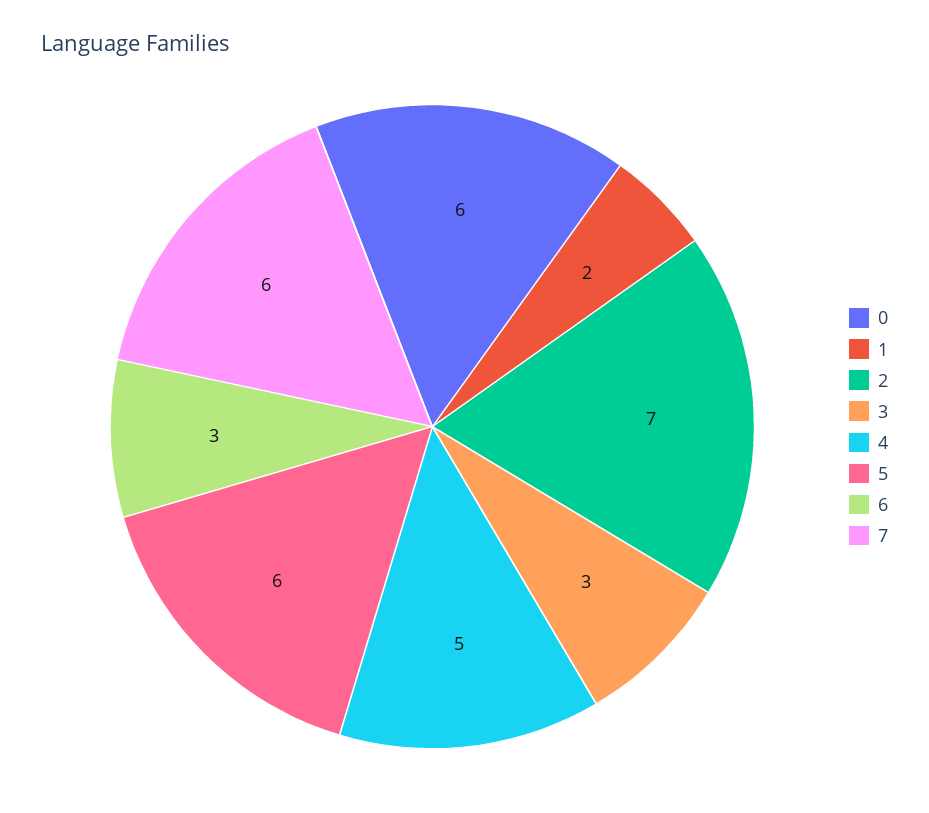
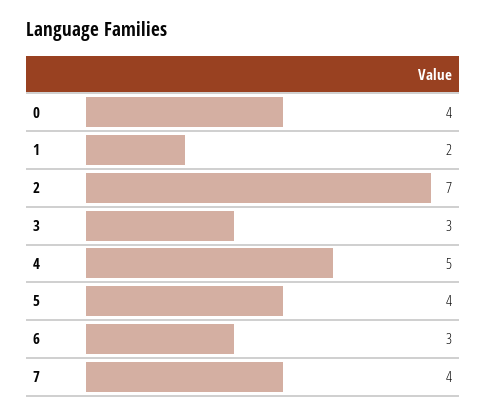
  {
-   "0": 6,
+   "0": 4,
    "1": 2,
    "2": 7,
    "3": 3,
    "4": 5,
-   "5": 6,
+   "5": 4,
    "6": 3,
-   "7": 6
+   "7": 4
  }

